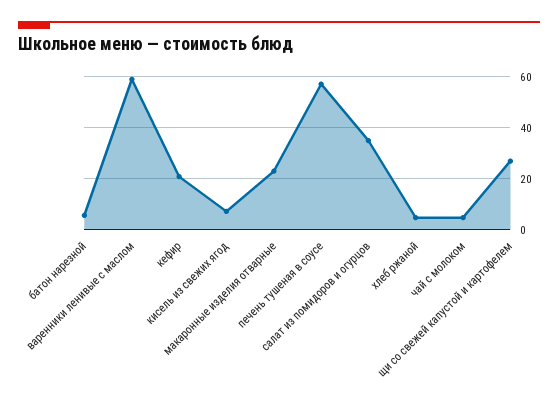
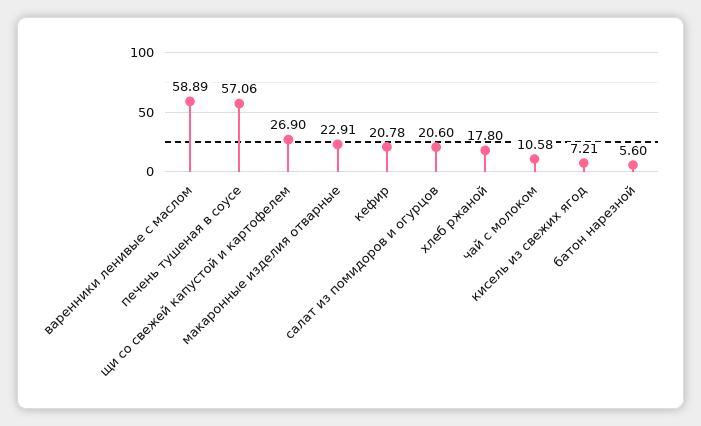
  {
    "батон нарезной": 5.6,
    "варенники ленивые с маслом": 58.89,
    "кефир": 20.78,
    "кисель из свежих ягод": 7.21,
    "макаронные изделия отварные": 22.91,
    "печень тушеная в соусе": 57.06,
-   "салат из помидоров и огурцов": 35,
+   "салат из помидоров и огурцов": 20.6,
-   "хлеб ржаной": 5,
+   "хлеб ржаной": 17.8,
-   "чай с молоком": 5,
+   "чай с молоком": 10.58,
    "щи со свежей капустой и картофелем": 26.9
  }

